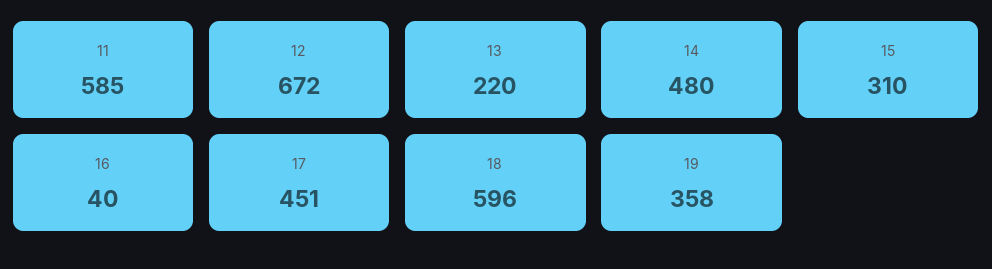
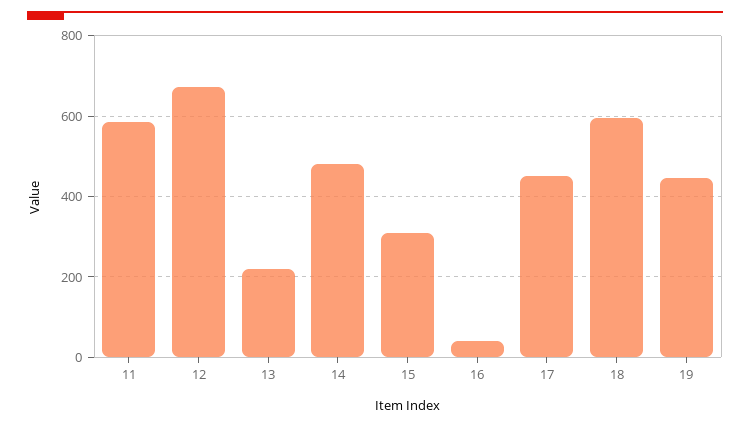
  {
    "11": 585,
    "12": 672,
    "13": 220,
    "14": 480,
    "15": 310,
    "16": 40,
    "17": 451,
    "18": 596,
-   "19": 358
+   "19": 440
  }

